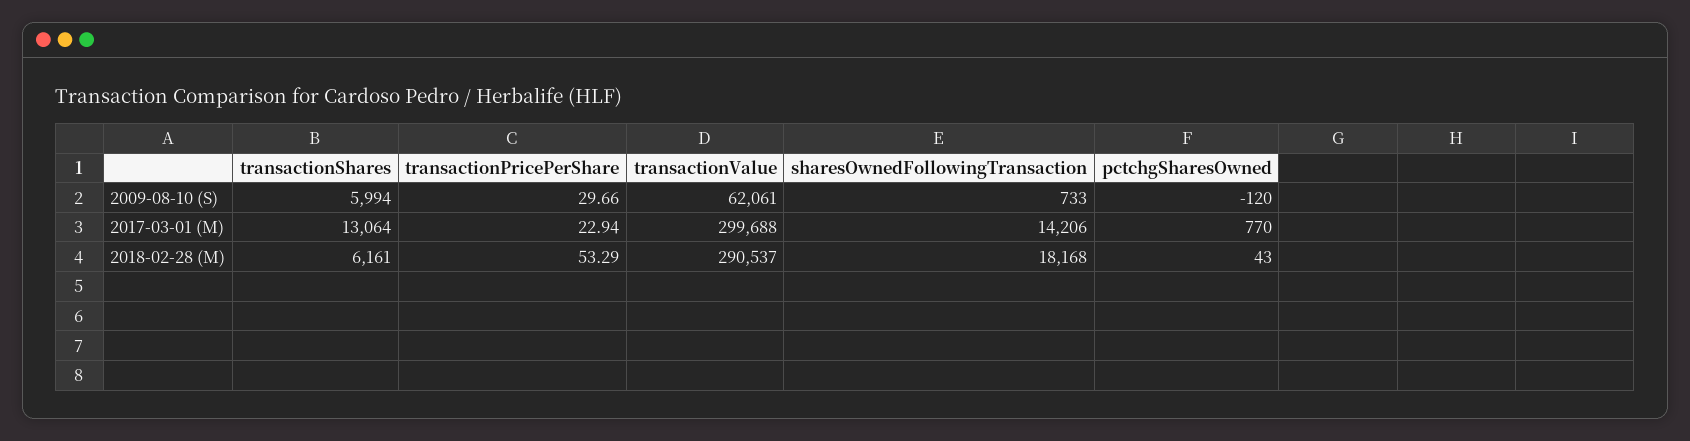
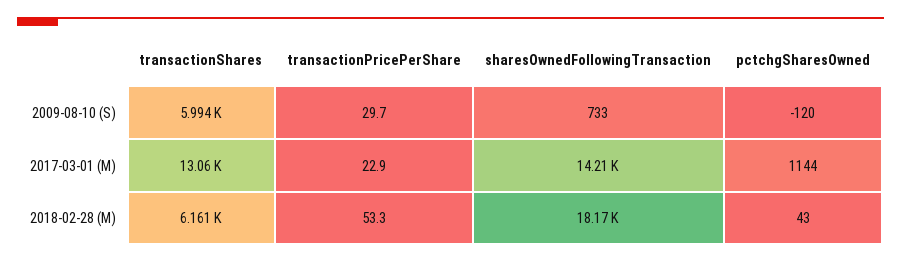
  {
    "transactionShares": {
      "2009-08-10 (S)": 5994,
      "2017-03-01 (M)": 13064,
      "2018-02-28 (M)": 6161
    },
    "transactionPricePerShare": {
      "2009-08-10 (S)": 29.66,
      "2017-03-01 (M)": 22.94,
      "2018-02-28 (M)": 53.29
    },
-   "transactionValue": {
-     "2009-08-10 (S)": 62061,
-     "2017-03-01 (M)": 299688,
-     "2018-02-28 (M)": 290537
-   },
    "sharesOwnedFollowingTransaction": {
      "2009-08-10 (S)": 733,
      "2017-03-01 (M)": 14206,
      "2018-02-28 (M)": 18168
    },
    "pctchgSharesOwned": {
      "2009-08-10 (S)": -120,
-     "2017-03-01 (M)": 770,
+     "2017-03-01 (M)": 1144,
      "2018-02-28 (M)": 43
    }
  }

